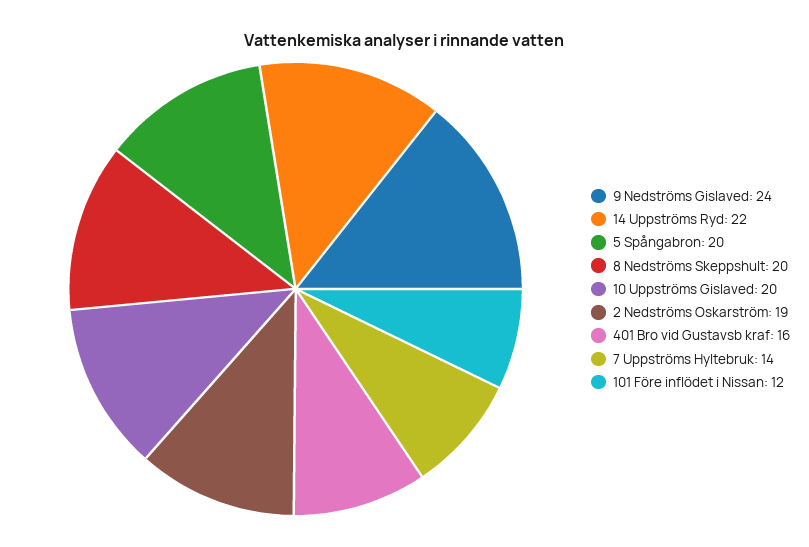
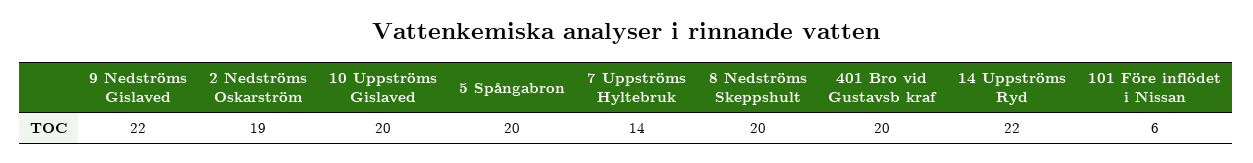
  {
-   "9 Nedströms Gislaved": 24,
+   "9 Nedströms Gislaved": 22,
    "14 Uppströms Ryd": 22,
    "5 Spångabron": 20,
    "8 Nedströms Skeppshult": 20,
    "10 Uppströms Gislaved": 20,
    "2 Nedströms Oskarström": 19,
-   "401 Bro vid Gustavsb kraf": 16,
+   "401 Bro vid Gustavsb kraf": 20,
    "7 Uppströms Hyltebruk": 14,
-   "101 Före inflödet i Nissan": 12
+   "101 Före inflödet i Nissan": 6
  }

